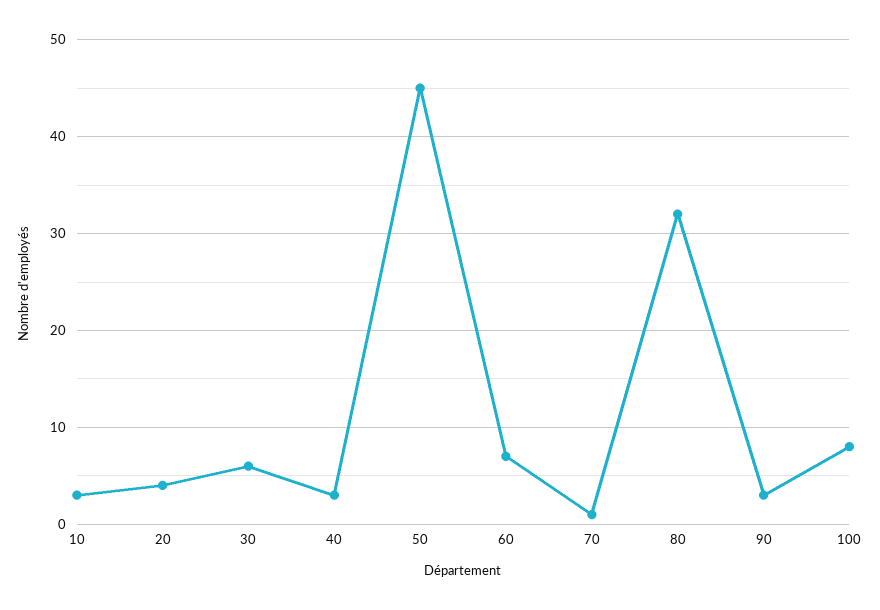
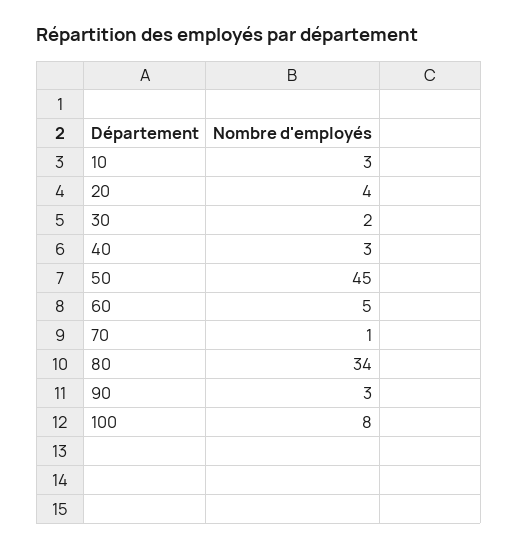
  {
    "10": 3,
    "20": 4,
-   "30": 6,
+   "30": 2,
    "40": 3,
    "50": 45,
-   "60": 7,
+   "60": 5,
    "70": 1,
-   "80": 32,
+   "80": 34,
    "90": 3,
    "100": 8
  }

